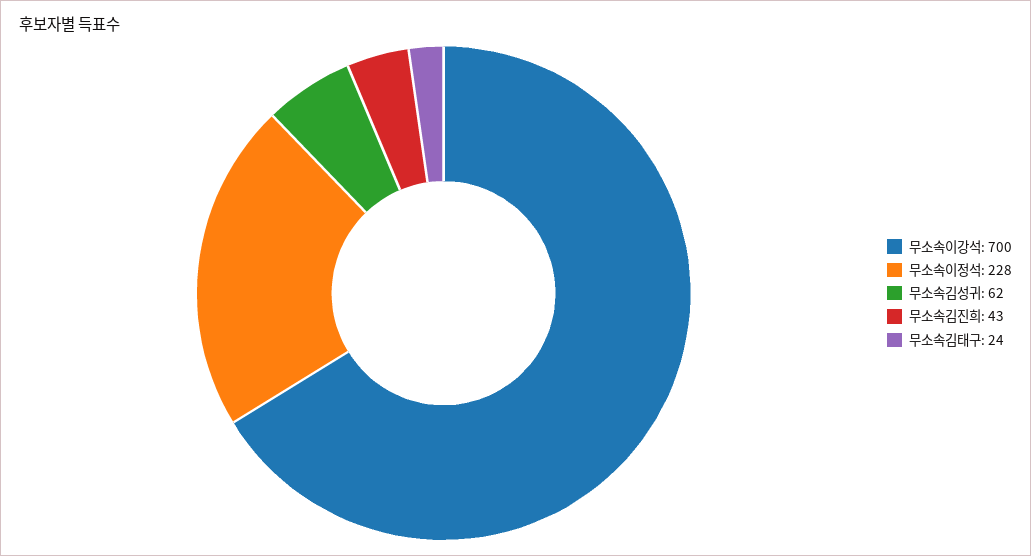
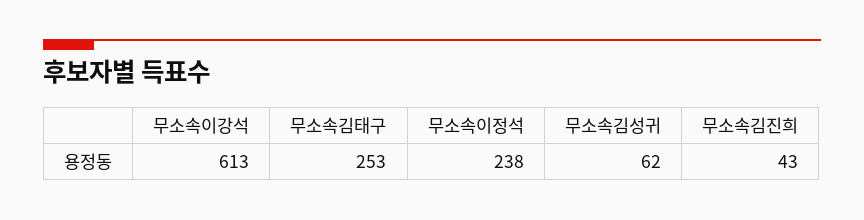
  {
-   "무소속이강석": 700,
+   "무소속이강석": 613,
-   "무소속이정석": 228,
+   "무소속이정석": 238,
    "무소속김성귀": 62,
    "무소속김진희": 43,
-   "무소속김태구": 24
+   "무소속김태구": 253
  }

